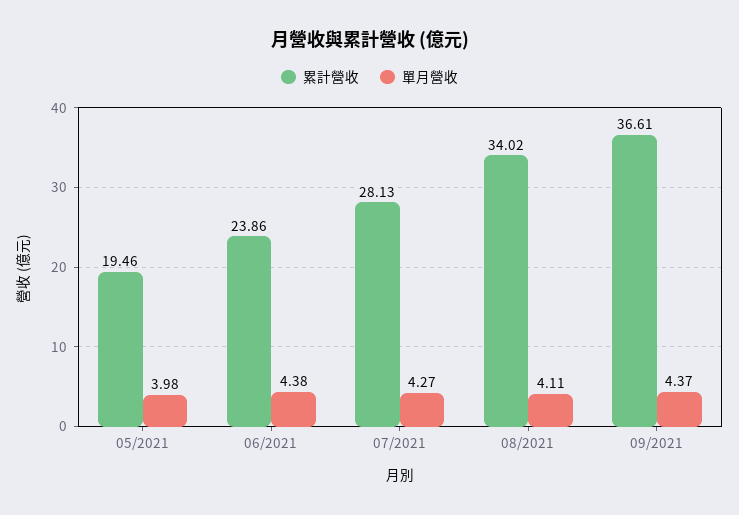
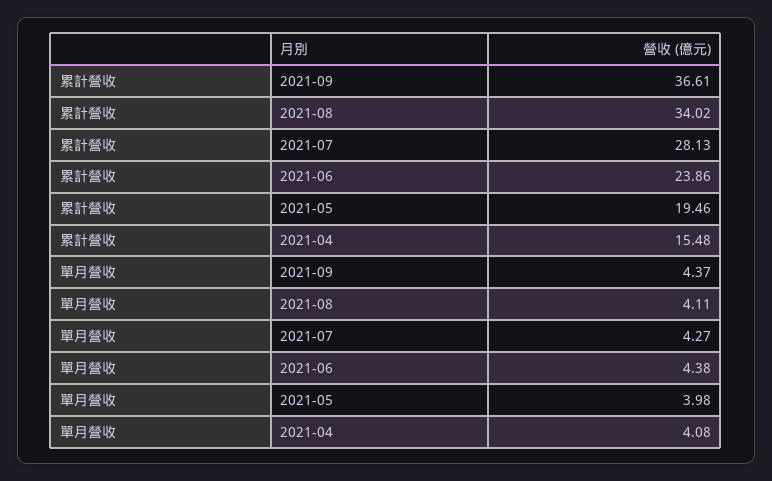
  {
    "累計營收": {
      "05/2021": 19.46,
      "06/2021": 23.86,
      "07/2021": 28.13,
      "08/2021": 34.02,
-     "09/2021": 36.61
+     "09/2021": 36.61,
+     "2021-04": 15.48
    },
    "單月營收": {
      "05/2021": 3.98,
      "06/2021": 4.38,
      "07/2021": 4.27,
      "08/2021": 4.11,
-     "09/2021": 4.37
+     "09/2021": 4.37,
+     "2021-04": 4.08
    }
  }

